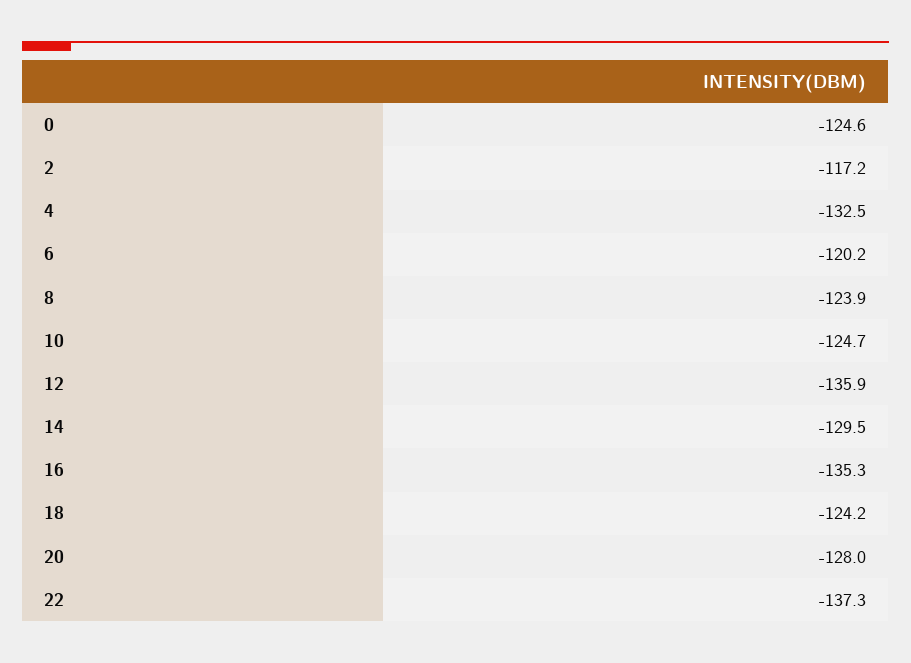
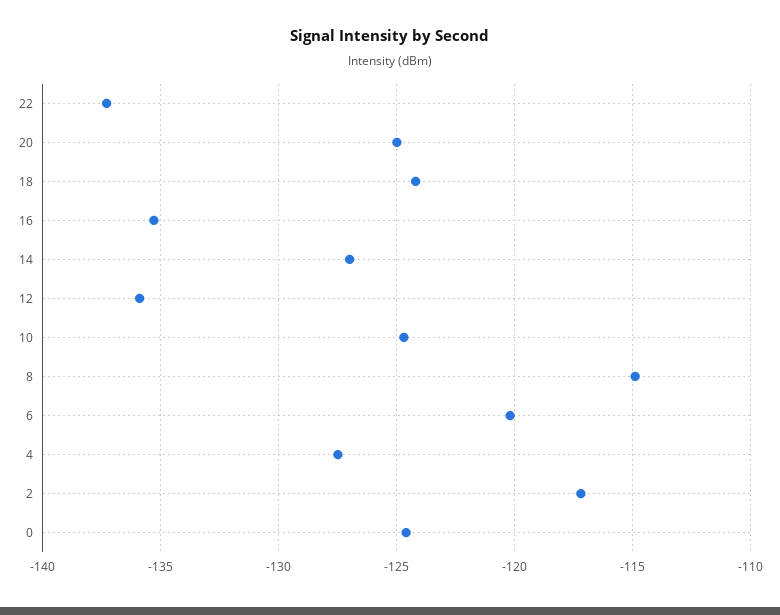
  {
    "0": -124.6,
    "2": -117.2,
-   "4": -132.5,
+   "4": -127.5,
    "6": -120.2,
-   "8": -123.9,
+   "8": -115,
    "10": -124.7,
    "12": -135.9,
-   "14": -129.5,
+   "14": -127,
    "16": -135.3,
    "18": -124.2,
-   "20": -128,
+   "20": -125,
    "22": -137.3
  }

